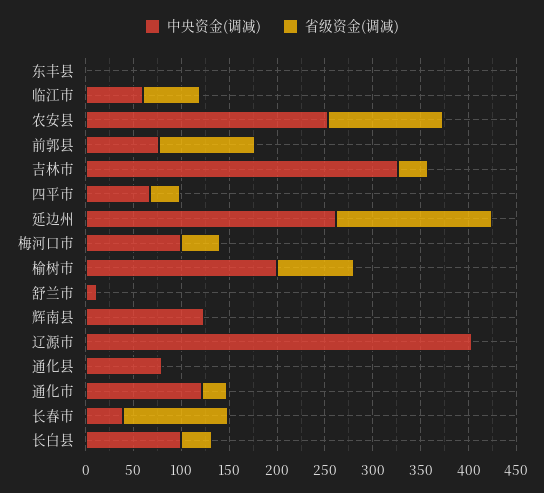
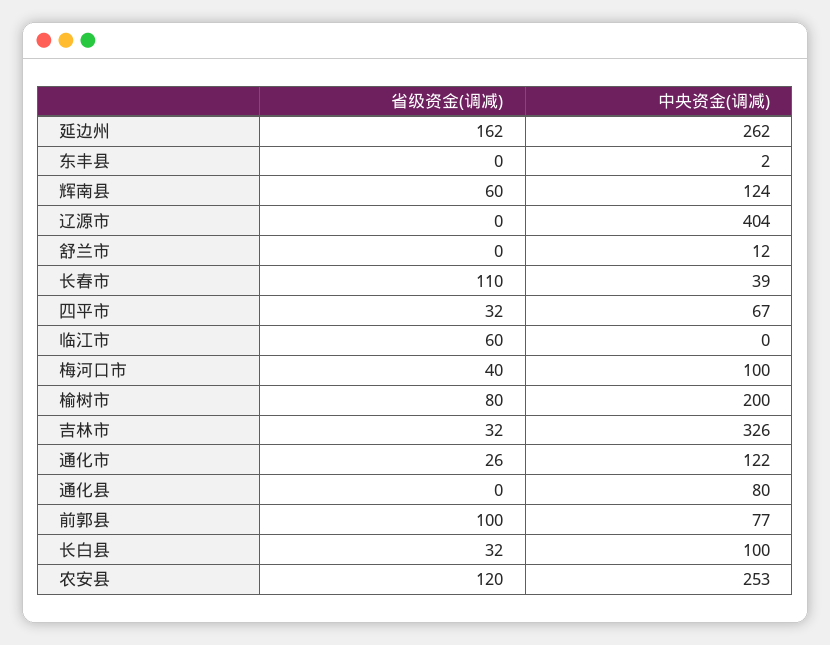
  {
    "中央资金(调减)": {
      "东丰县": 2,
-     "临江市": 60,
+     "临江市": 0,
      "农安县": 253,
      "前郭县": 77,
      "吉林市": 326,
      "四平市": 67,
      "延边州": 262,
      "梅河口市": 100,
      "榆树市": 200,
      "舒兰市": 12,
      "辉南县": 124,
      "辽源市": 404,
      "通化县": 80,
      "通化市": 122,
      "长春市": 39,
      "长白县": 100
    },
    "省级资金(调减)": {
      "东丰县": 0,
      "临江市": 60,
      "农安县": 120,
      "前郭县": 100,
      "吉林市": 32,
      "四平市": 32,
      "延边州": 162,
      "梅河口市": 40,
      "榆树市": 80,
      "舒兰市": 0,
-     "辉南县": 0,
+     "辉南县": 60,
      "辽源市": 0,
      "通化县": 0,
      "通化市": 26,
      "长春市": 110,
      "长白县": 32
    }
  }

